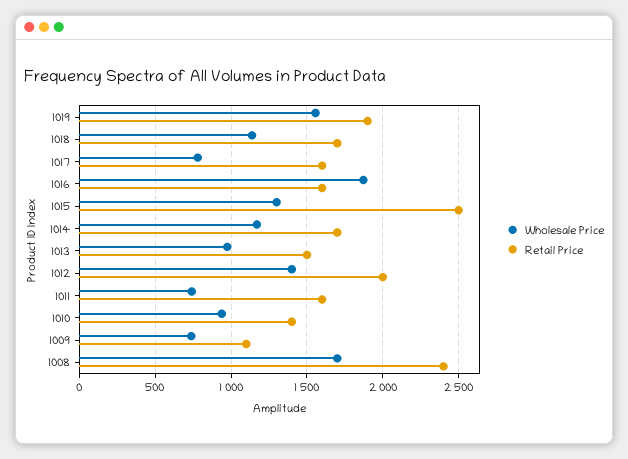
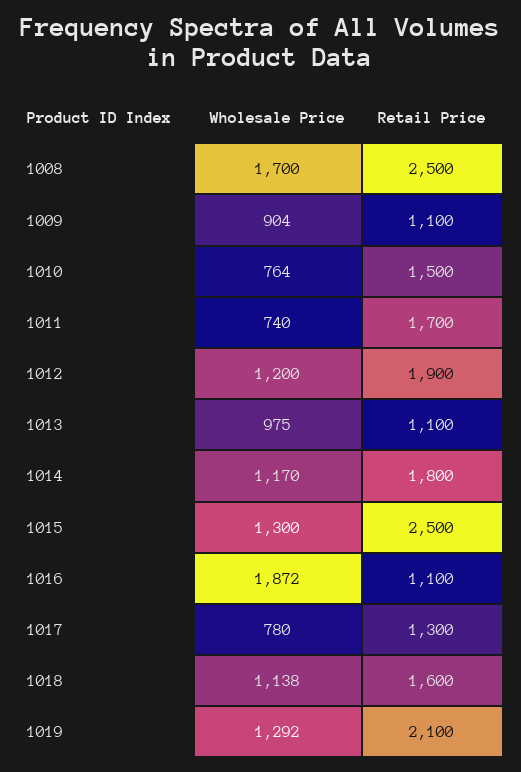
  {
    "Wholesale Price": {
-     "1019": 1550,
+     "1019": 1292,
      "1018": 1138,
      "1017": 780,
      "1016": 1872,
      "1015": 1300,
      "1014": 1170,
      "1013": 975,
-     "1012": 1400,
+     "1012": 1200,
      "1011": 740,
-     "1010": 950,
+     "1010": 764,
-     "1009": 750,
+     "1009": 904,
      "1008": 1700
    },
    "Retail Price": {
-     "1019": 1900,
+     "1019": 2100,
-     "1018": 1700,
+     "1018": 1600,
-     "1017": 1600,
+     "1017": 1300,
-     "1016": 1600,
+     "1016": 1100,
      "1015": 2500,
-     "1014": 1700,
+     "1014": 1800,
-     "1013": 1500,
+     "1013": 1100,
-     "1012": 2000,
+     "1012": 1900,
-     "1011": 1600,
+     "1011": 1700,
-     "1010": 1400,
+     "1010": 1500,
      "1009": 1100,
-     "1008": 2400
+     "1008": 2500
    }
  }

